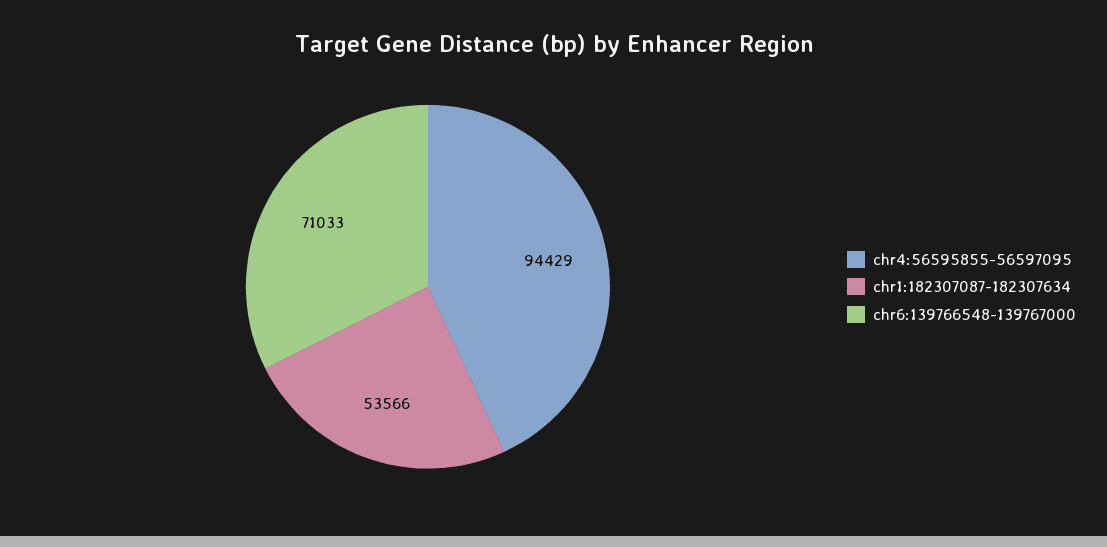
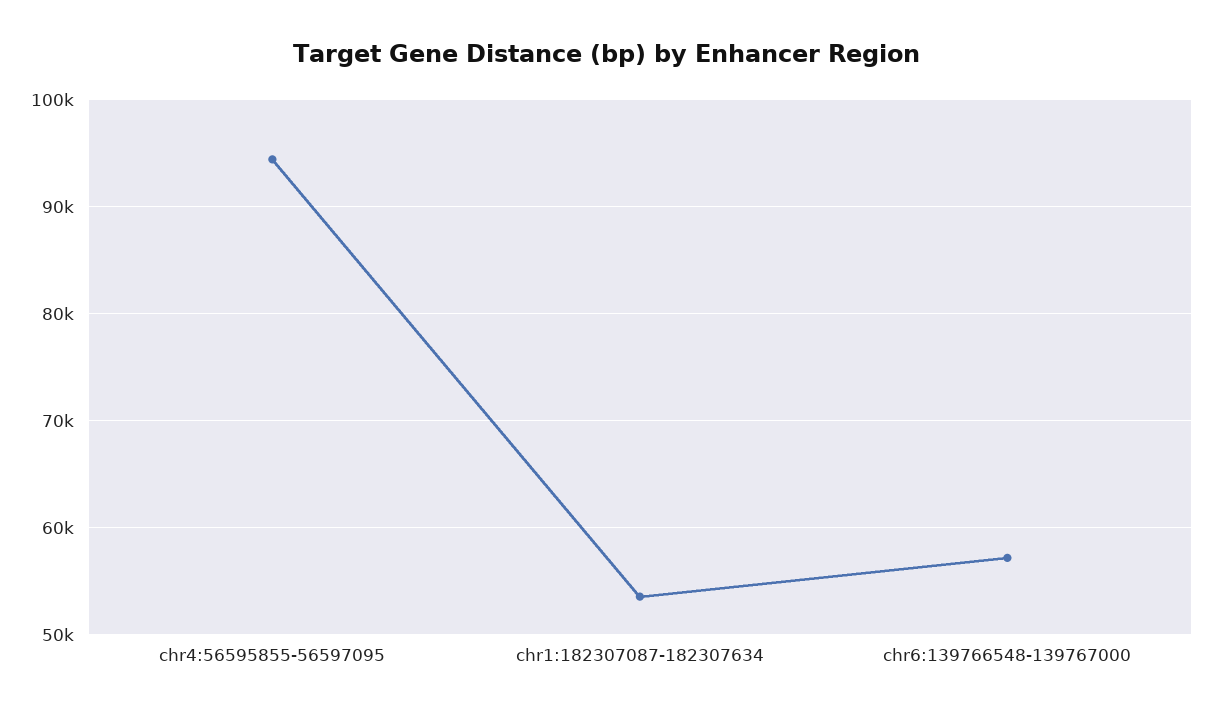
  {
    "chr4:56595855-56597095": 94429,
    "chr1:182307087-182307634": 53566,
-   "chr6:139766548-139767000": 71033
+   "chr6:139766548-139767000": 57000
  }

